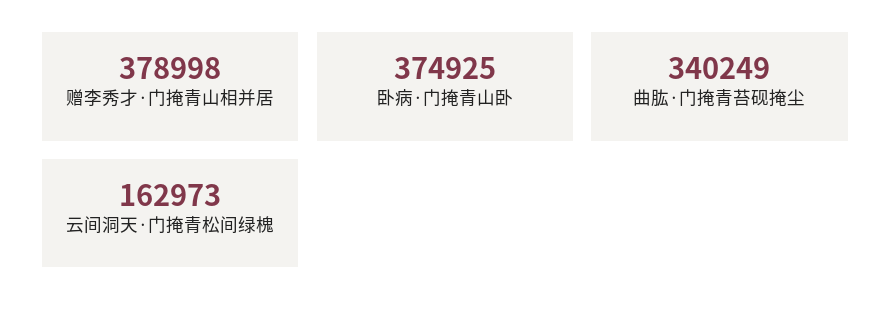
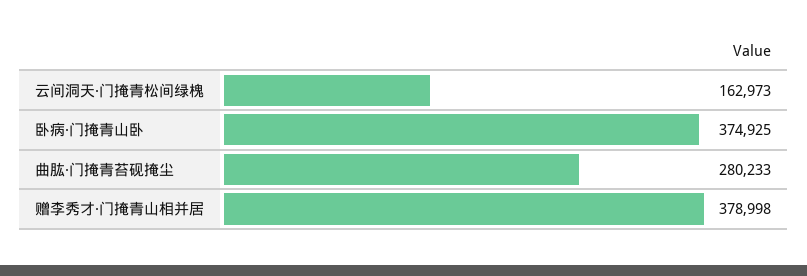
  {
    "赠李秀才·门掩青山相并居": 378998,
    "卧病·门掩青山卧": 374925,
-   "曲肱·门掩青苔砚掩尘": 340249,
+   "曲肱·门掩青苔砚掩尘": 280233,
    "云间洞天·门掩青松间绿槐": 162973
  }

